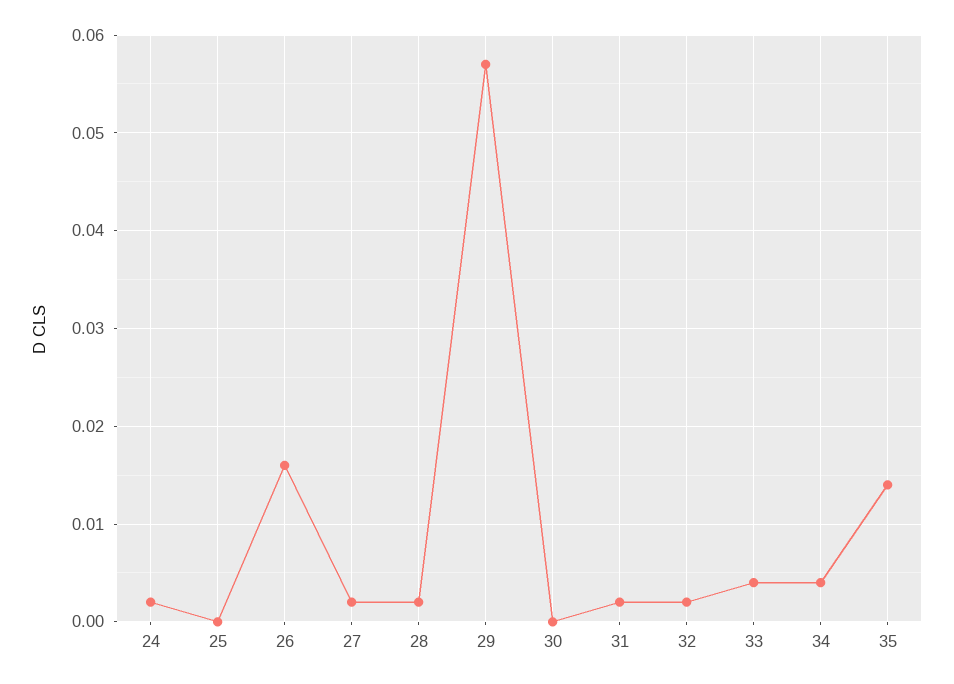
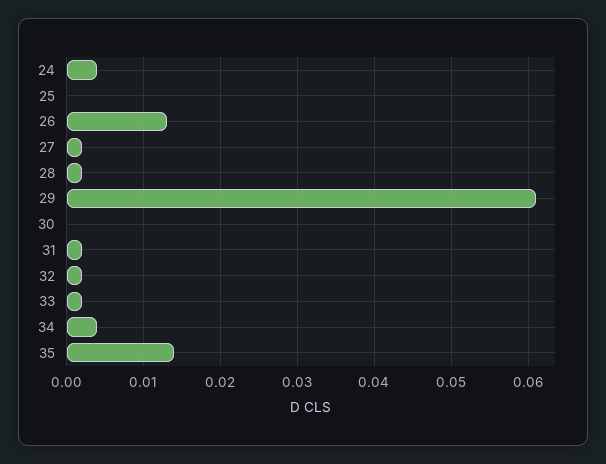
  {
-   "24": 0.002,
+   "24": 0.004,
    "25": 0,
-   "26": 0.016,
+   "26": 0.013,
    "27": 0.002,
    "28": 0.002,
-   "29": 0.057,
+   "29": 0.061,
    "30": 0,
    "31": 0.002,
    "32": 0.002,
-   "33": 0.004,
+   "33": 0.002,
    "34": 0.004,
    "35": 0.014
  }

